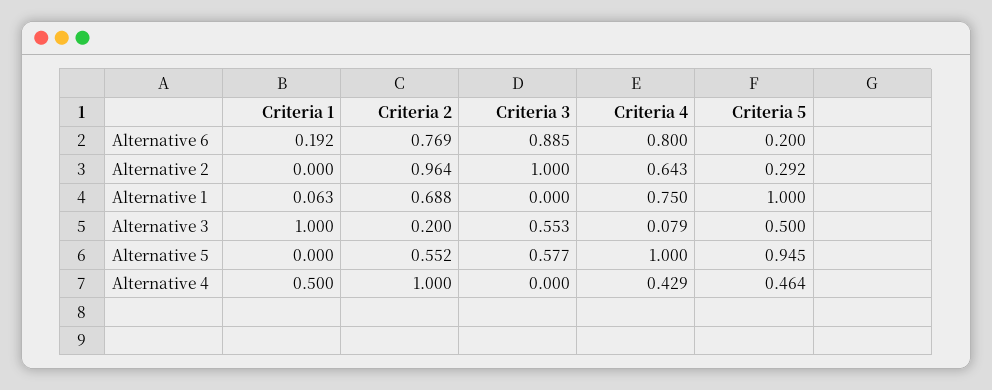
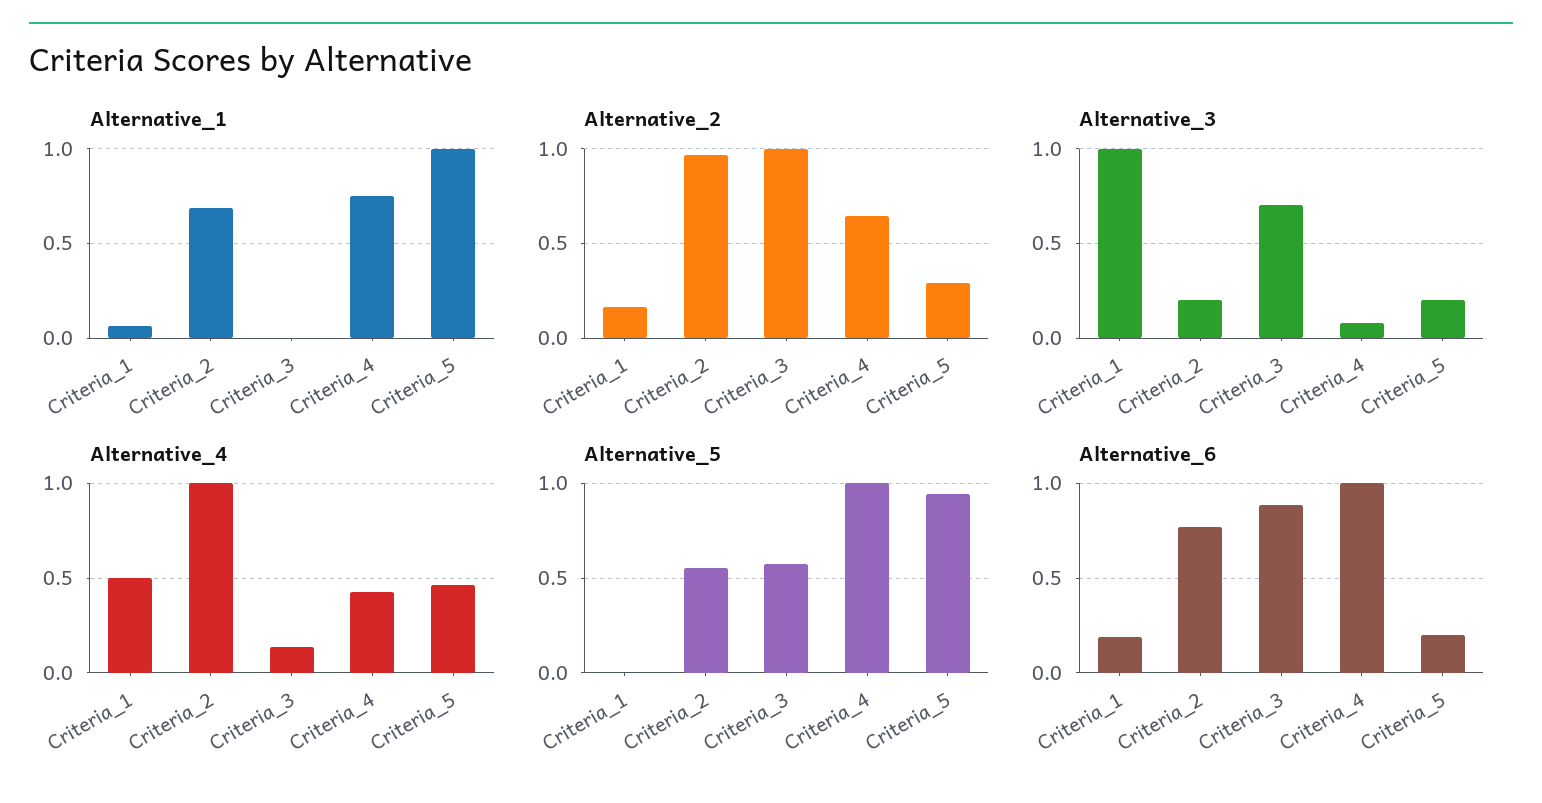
  {
    "Alternative 6": {
      "Criteria 1": 0.192,
      "Criteria 2": 0.769,
      "Criteria 3": 0.885,
-     "Criteria 4": 0.8,
+     "Criteria 4": 1,
      "Criteria 5": 0.2
    },
    "Alternative 2": {
-     "Criteria 1": 0,
+     "Criteria 1": 0.15,
      "Criteria 2": 0.964,
      "Criteria 3": 1,
      "Criteria 4": 0.643,
      "Criteria 5": 0.292
    },
    "Alternative 1": {
      "Criteria 1": 0.063,
      "Criteria 2": 0.688,
      "Criteria 3": 0,
      "Criteria 4": 0.75,
      "Criteria 5": 1
    },
    "Alternative 3": {
      "Criteria 1": 1,
      "Criteria 2": 0.2,
-     "Criteria 3": 0.553,
+     "Criteria 3": 0.7,
      "Criteria 4": 0.079,
-     "Criteria 5": 0.5
+     "Criteria 5": 0.2
    },
    "Alternative 5": {
      "Criteria 1": 0,
      "Criteria 2": 0.552,
      "Criteria 3": 0.577,
      "Criteria 4": 1,
      "Criteria 5": 0.945
    },
    "Alternative 4": {
      "Criteria 1": 0.5,
      "Criteria 2": 1,
-     "Criteria 3": 0,
+     "Criteria 3": 0.15,
      "Criteria 4": 0.429,
      "Criteria 5": 0.464
    }
  }

